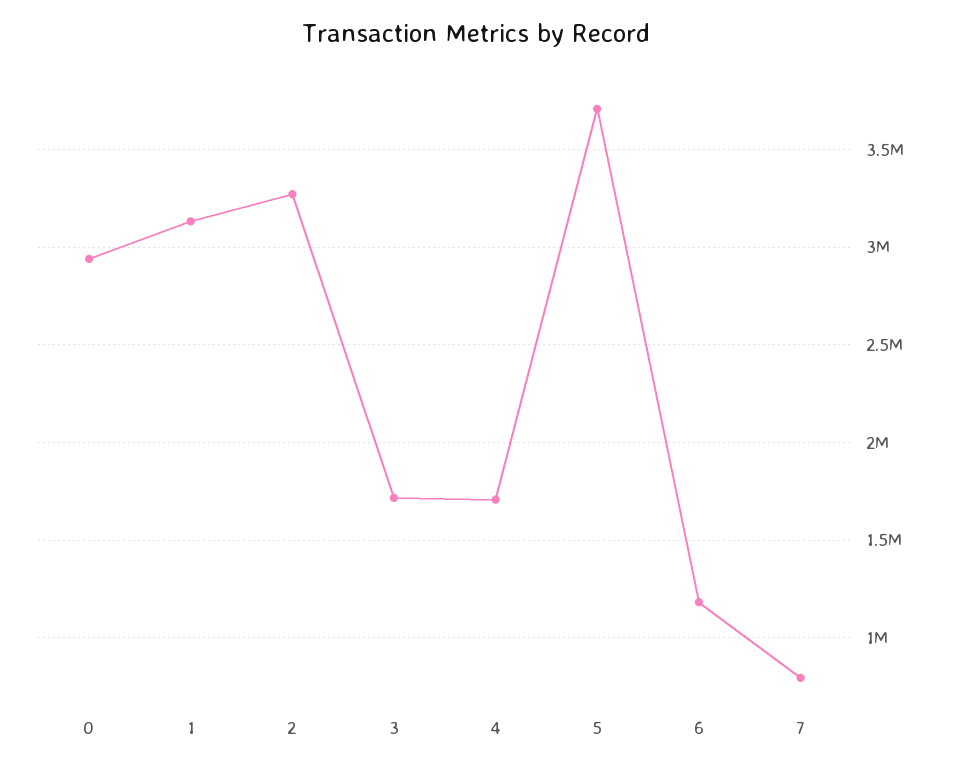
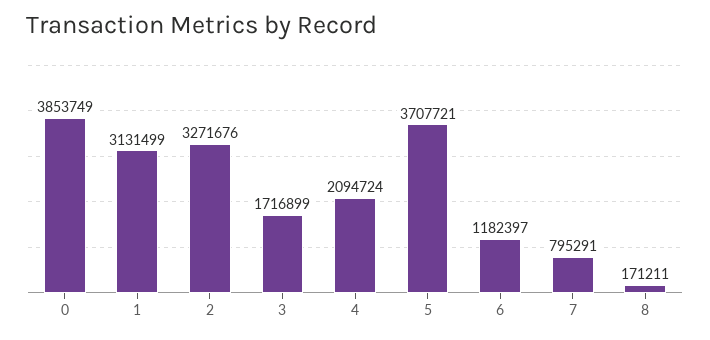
  {
-   "0": 2950000,
+   "0": 3853749,
    "1": 3131499,
    "2": 3271676,
    "3": 1716899,
-   "4": 1700000,
+   "4": 2094724,
    "5": 3707721,
    "6": 1182397,
-   "7": 795291
+   "7": 795291,
+   "8": 171211
  }

